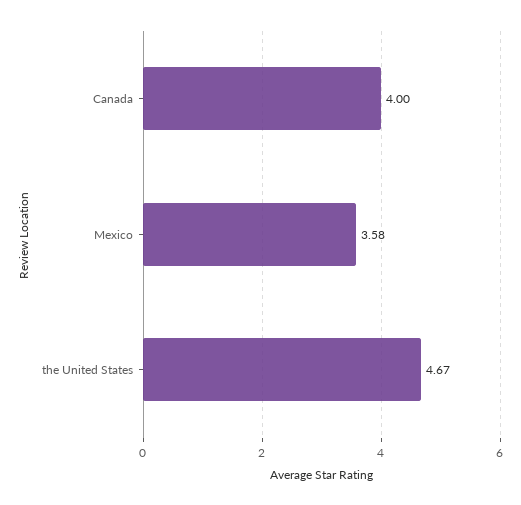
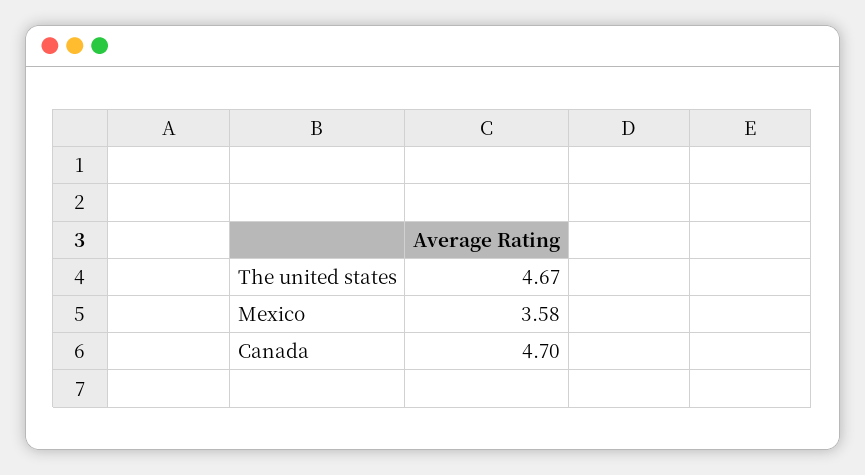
  {
-   "Canada": 4,
+   "Canada": 4.7,
    "Mexico": 3.58,
    "the United States": 4.67
  }

